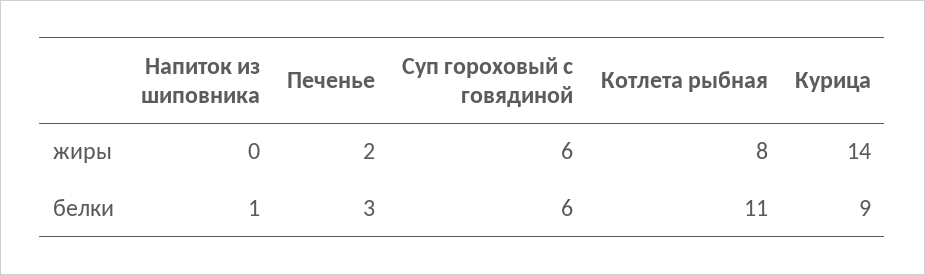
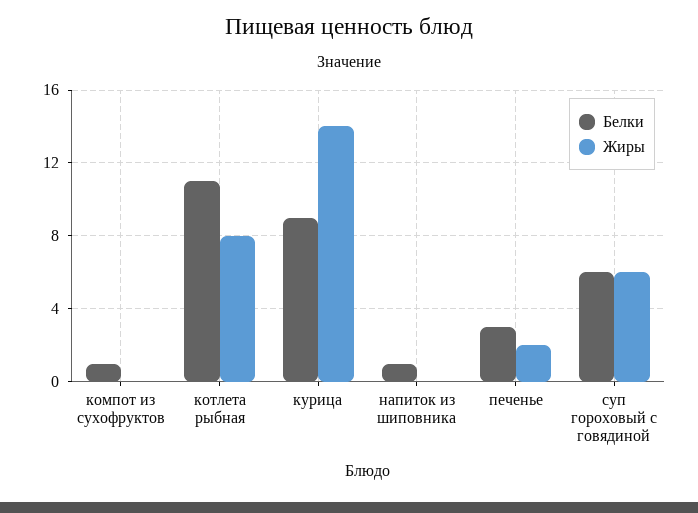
  {
    "жиры": {
      "Напиток из шиповника": 0,
      "Печенье": 2,
      "Суп гороховый с говядиной": 6,
      "Котлета рыбная": 8,
-     "Курица": 14
+     "Курица": 14,
+     "компот из сухофруктов": 0
    },
    "белки": {
      "Напиток из шиповника": 1,
      "Печенье": 3,
      "Суп гороховый с говядиной": 6,
      "Котлета рыбная": 11,
-     "Курица": 9
+     "Курица": 9,
+     "компот из сухофруктов": 1
    }
  }

